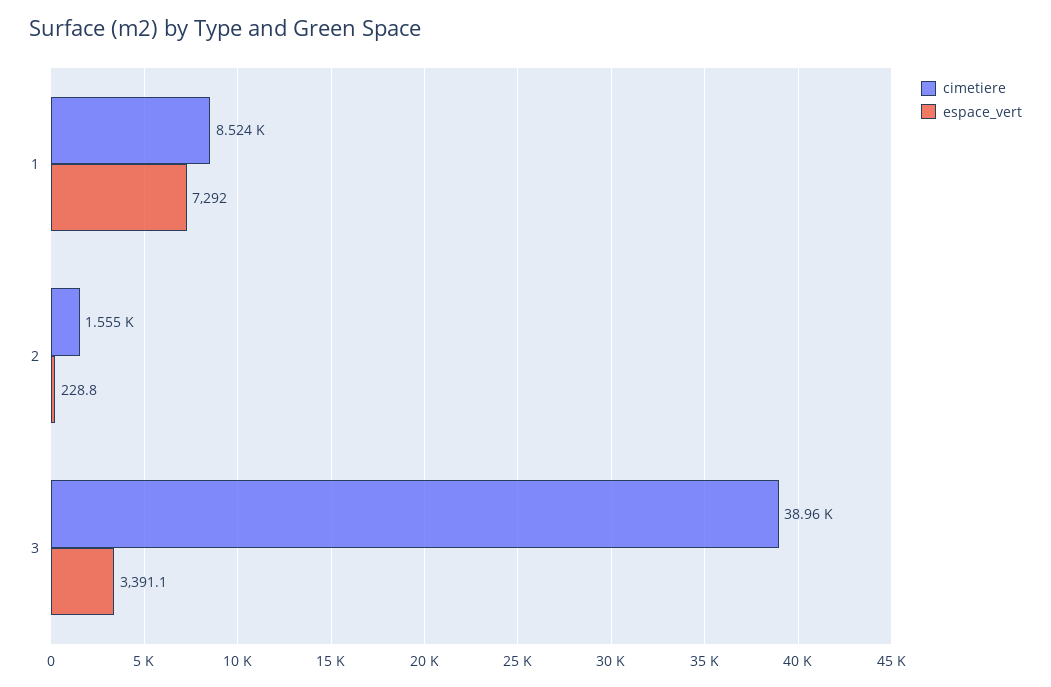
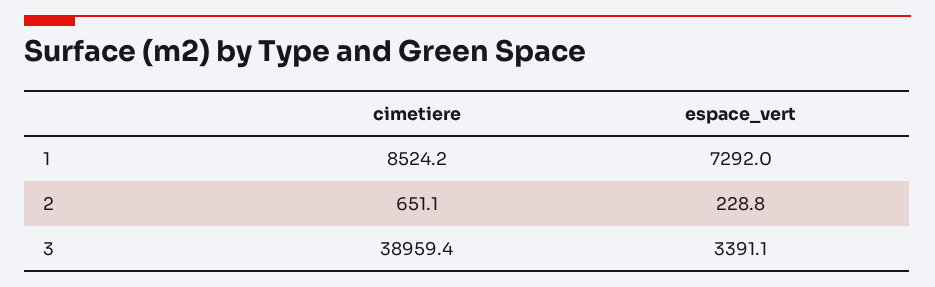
  {
    "cimetiere": {
      "1": 8524.2,
-     "2": 1555,
+     "2": 651.1,
      "3": 38959.4
    },
    "espace_vert": {
      "1": 7292,
      "2": 228.8,
      "3": 3391.1
    }
  }

